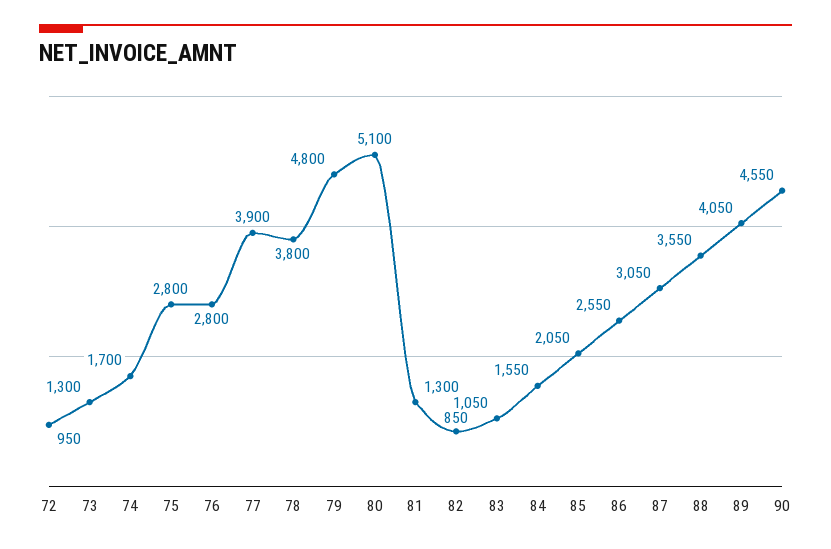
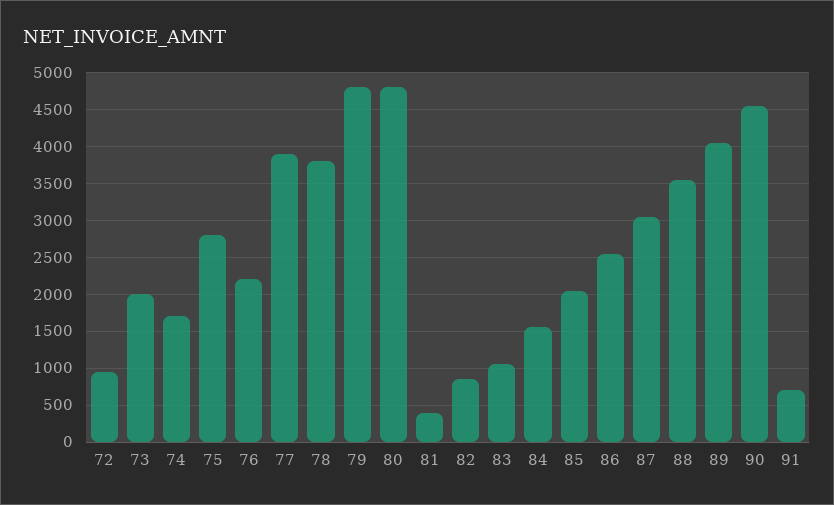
  {
    "72": 950,
-   "73": 1300,
+   "73": 2000,
    "74": 1700,
    "75": 2800,
-   "76": 2800,
+   "76": 2200,
    "77": 3900,
    "78": 3800,
    "79": 4800,
-   "80": 5100,
+   "80": 4800,
-   "81": 1300,
+   "81": 400,
    "82": 850,
    "83": 1050,
    "84": 1550,
    "85": 2050,
    "86": 2550,
    "87": 3050,
    "88": 3550,
    "89": 4050,
-   "90": 4550
+   "90": 4550,
+   "91": 700
  }

